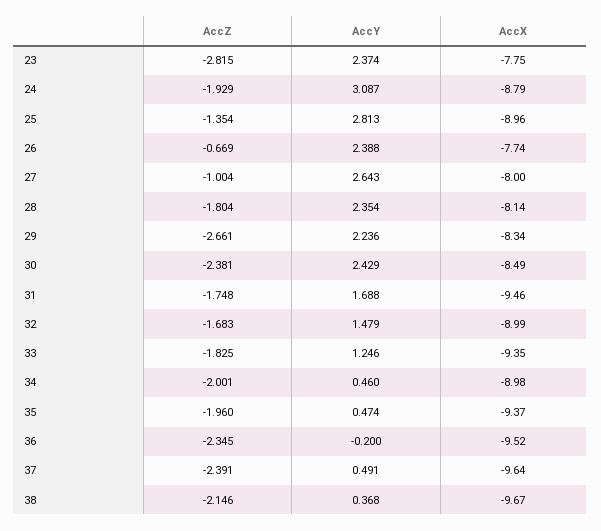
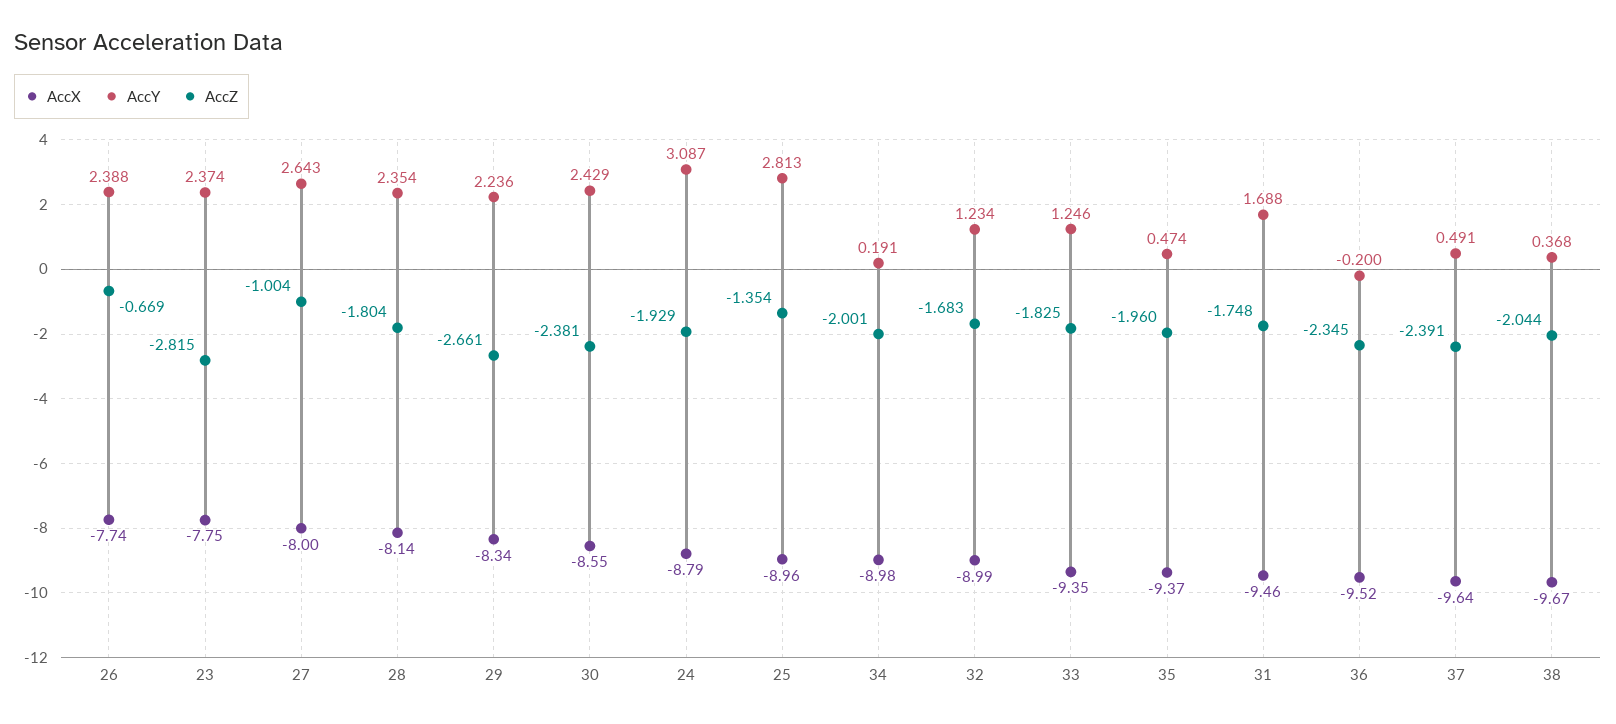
  {
    "AccZ": {
      "23": -2.815,
      "24": -1.929,
      "25": -1.354,
      "26": -0.669,
      "27": -1.004,
      "28": -1.804,
      "29": -2.661,
      "30": -2.381,
      "31": -1.748,
      "32": -1.683,
      "33": -1.825,
      "34": -2.001,
      "35": -1.96,
      "36": -2.345,
      "37": -2.391,
-     "38": -2.146
+     "38": -2.044
    },
    "AccY": {
      "23": 2.374,
      "24": 3.087,
      "25": 2.813,
      "26": 2.388,
      "27": 2.643,
      "28": 2.354,
      "29": 2.236,
      "30": 2.429,
      "31": 1.688,
-     "32": 1.479,
+     "32": 1.234,
      "33": 1.246,
-     "34": 0.46,
+     "34": 0.191,
      "35": 0.474,
      "36": -0.2,
      "37": 0.491,
      "38": 0.368
    },
    "AccX": {
      "23": -7.75,
      "24": -8.79,
      "25": -8.96,
      "26": -7.74,
      "27": -8,
      "28": -8.14,
      "29": -8.34,
-     "30": -8.49,
+     "30": -8.55,
      "31": -9.46,
      "32": -8.99,
      "33": -9.35,
      "34": -8.98,
      "35": -9.37,
      "36": -9.52,
      "37": -9.64,
      "38": -9.67
    }
  }

